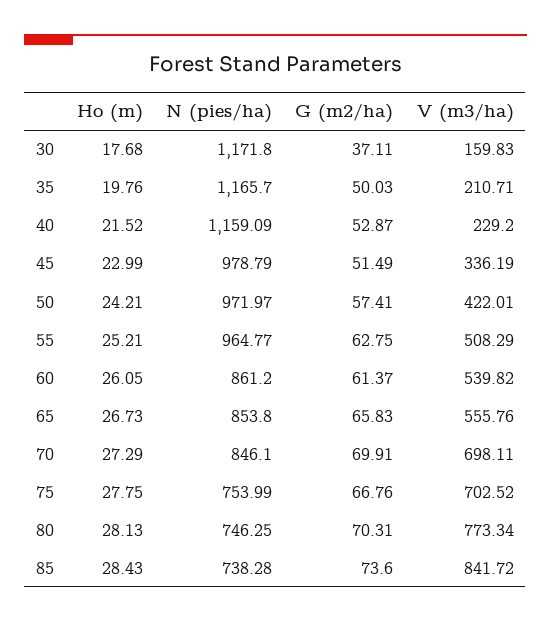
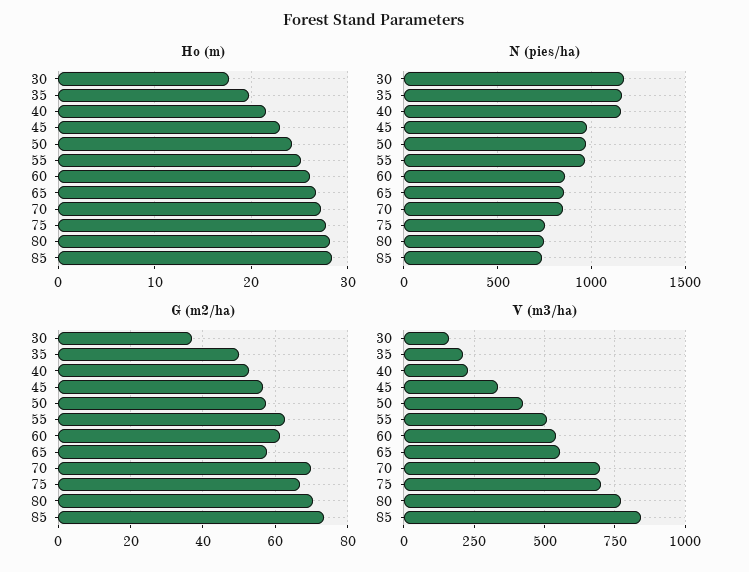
  {
    "Ho (m)": {
      "30": 17.68,
      "35": 19.76,
      "40": 21.52,
      "45": 22.99,
      "50": 24.21,
      "55": 25.21,
      "60": 26.05,
      "65": 26.73,
      "70": 27.29,
      "75": 27.75,
      "80": 28.13,
      "85": 28.43
    },
    "N (pies/ha)": {
      "30": 1171.8,
      "35": 1165.7,
      "40": 1159.09,
      "45": 978.79,
      "50": 971.97,
      "55": 964.77,
      "60": 861.2,
      "65": 853.8,
      "70": 846.1,
      "75": 753.99,
      "80": 746.25,
      "85": 738.28
    },
    "G (m2/ha)": {
      "30": 37.11,
      "35": 50.03,
      "40": 52.87,
-     "45": 51.49,
+     "45": 56,
      "50": 57.41,
      "55": 62.75,
      "60": 61.37,
-     "65": 65.83,
+     "65": 58,
      "70": 69.91,
      "75": 66.76,
      "80": 70.31,
      "85": 73.6
    },
    "V (m3/ha)": {
      "30": 159.83,
      "35": 210.71,
      "40": 229.2,
      "45": 336.19,
      "50": 422.01,
      "55": 508.29,
      "60": 539.82,
      "65": 555.76,
      "70": 698.11,
      "75": 702.52,
      "80": 773.34,
      "85": 841.72
    }
  }

